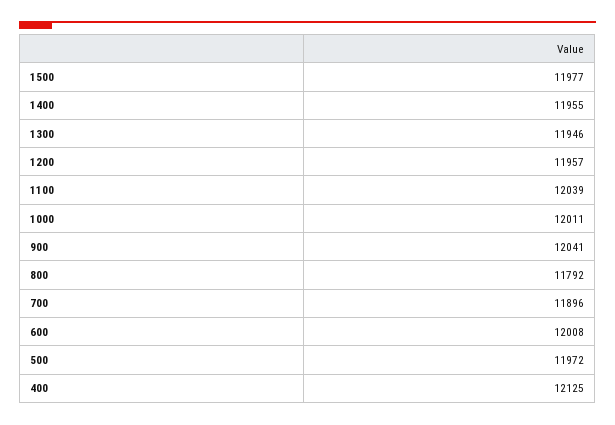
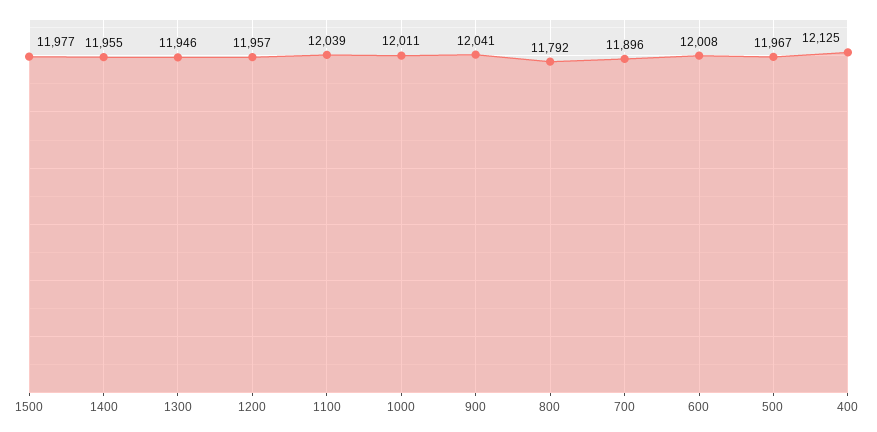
  {
    "1500": 11977,
    "1400": 11955,
    "1300": 11946,
    "1200": 11957,
    "1100": 12039,
    "1000": 12011,
    "900": 12041,
    "800": 11792,
    "700": 11896,
    "600": 12008,
-   "500": 11972,
+   "500": 11967,
    "400": 12125
  }

